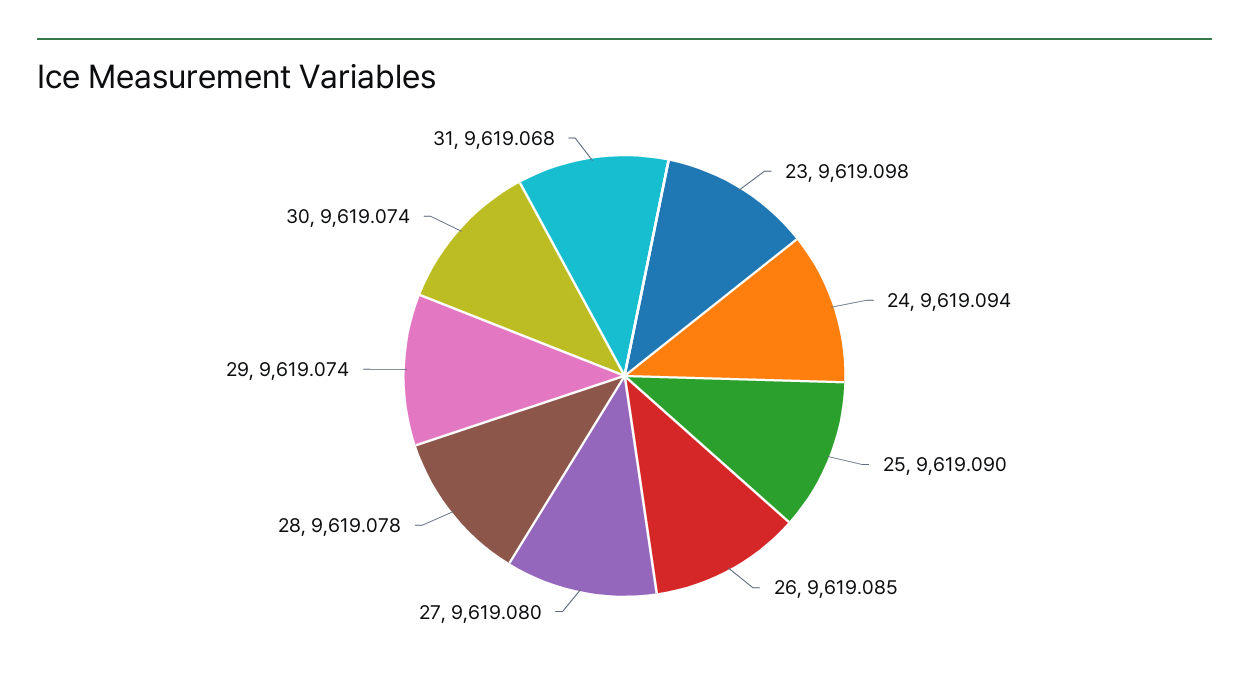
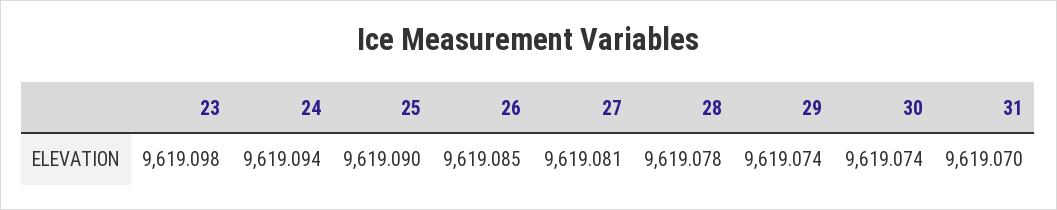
  {
    "23": 9619.098,
    "24": 9619.094,
    "25": 9619.09,
    "26": 9619.085,
-   "27": 9619.08,
+   "27": 9619.081,
    "28": 9619.078,
    "29": 9619.074,
    "30": 9619.074,
-   "31": 9619.068
+   "31": 9619.07
  }

